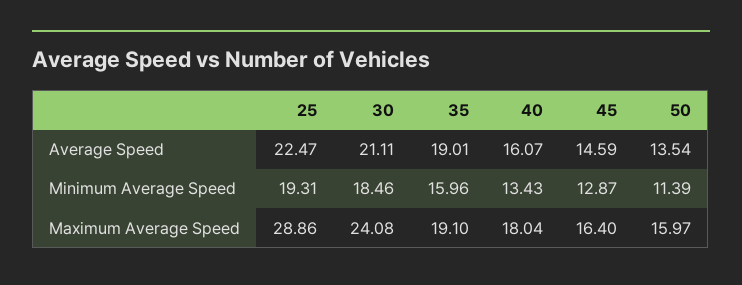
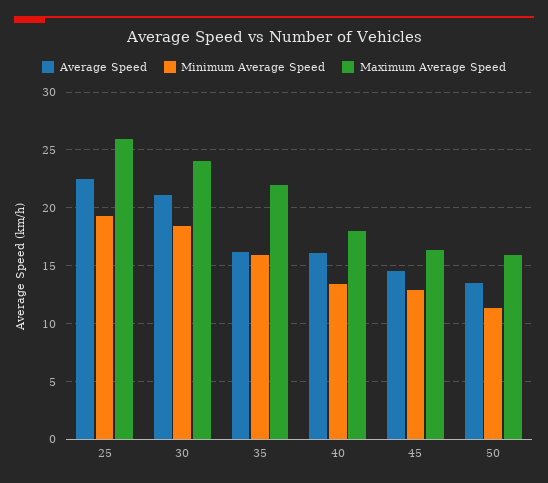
  {
    "Average Speed": {
      "25": 22.47,
      "30": 21.11,
-     "35": 19.01,
+     "35": 16,
      "40": 16.07,
      "45": 14.59,
      "50": 13.54
    },
    "Minimum Average Speed": {
      "25": 19.31,
      "30": 18.46,
      "35": 15.96,
      "40": 13.43,
      "45": 12.87,
      "50": 11.39
    },
    "Maximum Average Speed": {
-     "25": 28.86,
+     "25": 26,
      "30": 24.08,
-     "35": 19.1,
+     "35": 22,
      "40": 18.04,
      "45": 16.4,
      "50": 15.97
    }
  }

